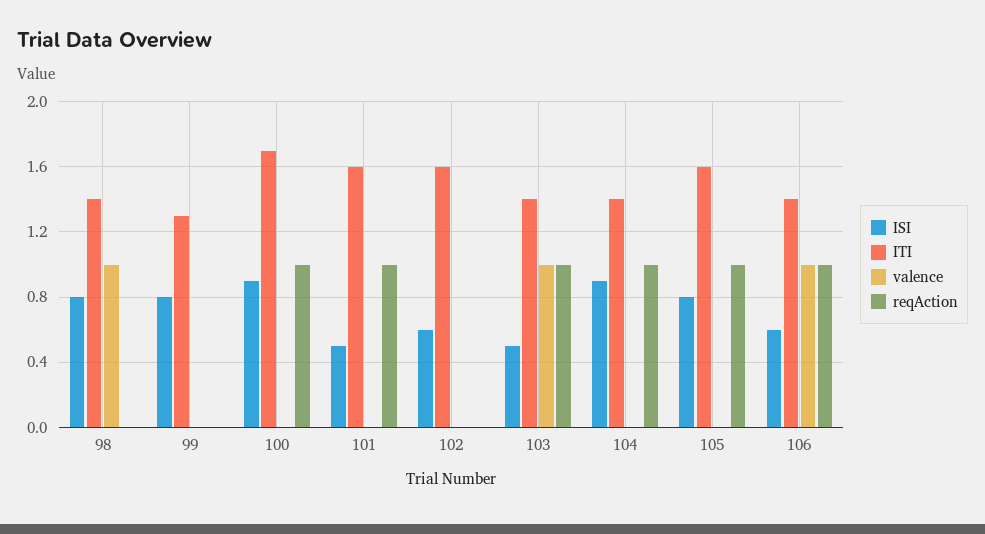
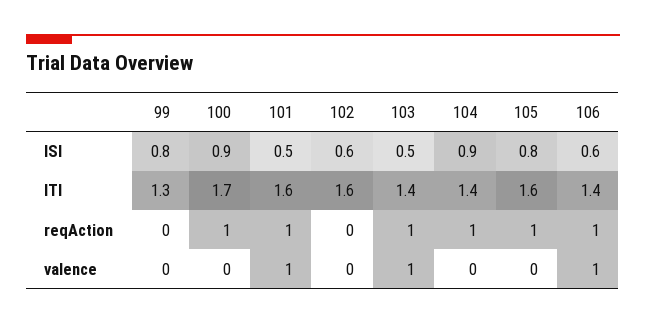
  {
    "ISI": {
-     "98": 0.8,
      "99": 0.8,
      "100": 0.9,
      "101": 0.5,
      "102": 0.6,
      "103": 0.5,
      "104": 0.9,
      "105": 0.8,
      "106": 0.6
    },
    "ITI": {
-     "98": 1.4,
      "99": 1.3,
      "100": 1.7,
      "101": 1.6,
      "102": 1.6,
      "103": 1.4,
      "104": 1.4,
      "105": 1.6,
      "106": 1.4
    },
    "valence": {
-     "98": 1,
      "99": 0,
      "100": 0,
-     "101": 0,
+     "101": 1,
      "102": 0,
      "103": 1,
      "104": 0,
      "105": 0,
      "106": 1
    },
    "reqAction": {
-     "98": 0,
      "99": 0,
      "100": 1,
      "101": 1,
      "102": 0,
      "103": 1,
      "104": 1,
      "105": 1,
      "106": 1
    }
  }

